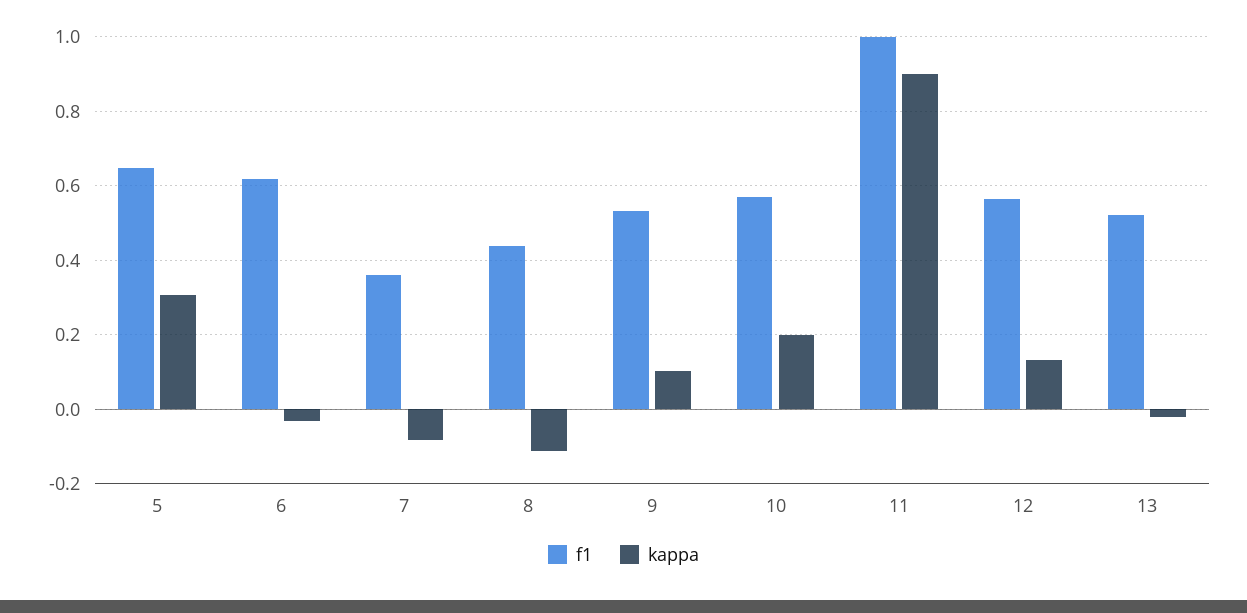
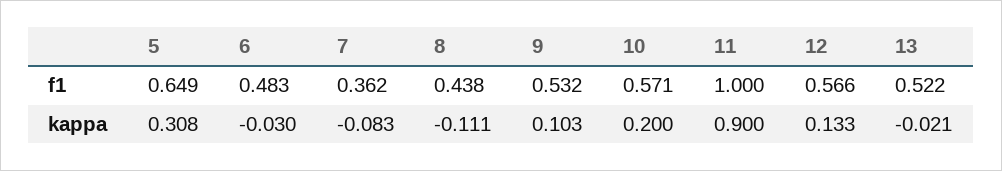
  {
    "f1": {
      "5": 0.649,
-     "6": 0.62,
+     "6": 0.483,
      "7": 0.362,
      "8": 0.438,
      "9": 0.532,
      "10": 0.571,
      "11": 1,
      "12": 0.566,
      "13": 0.522
    },
    "kappa": {
      "5": 0.308,
      "6": -0.03,
      "7": -0.083,
      "8": -0.111,
      "9": 0.103,
      "10": 0.2,
      "11": 0.9,
      "12": 0.133,
      "13": -0.021
    }
  }

